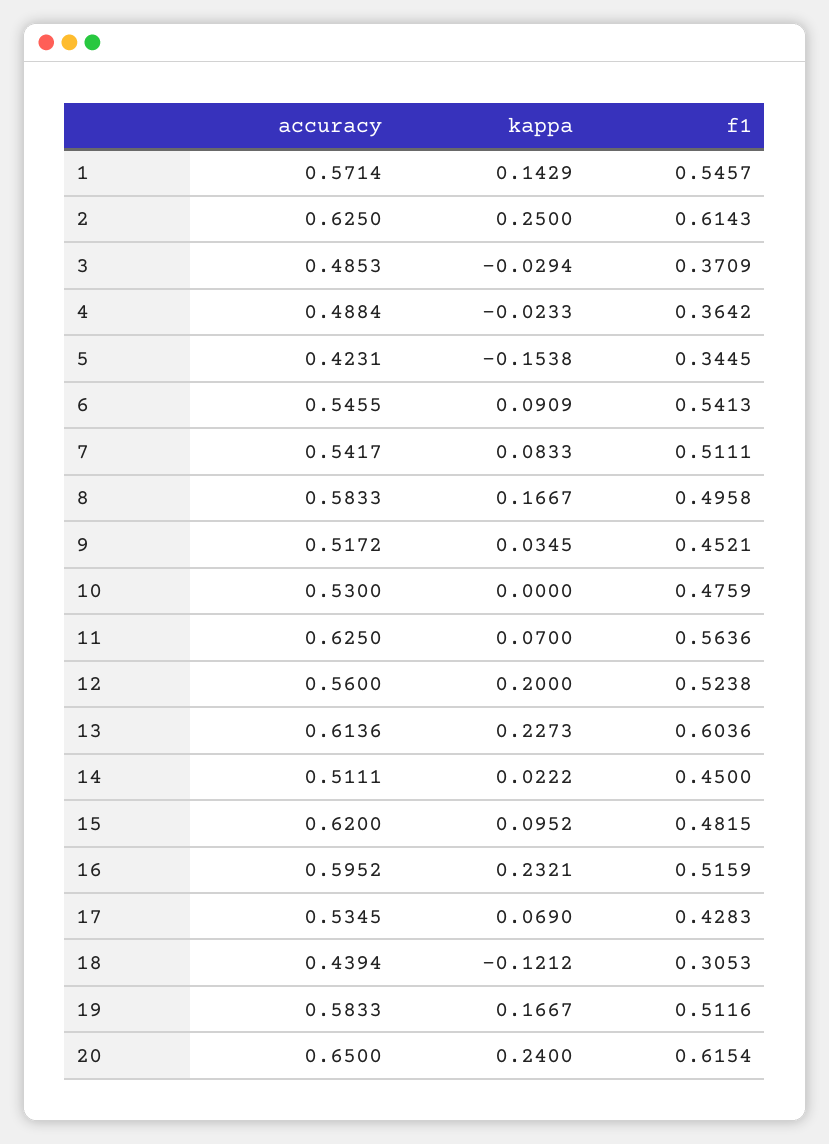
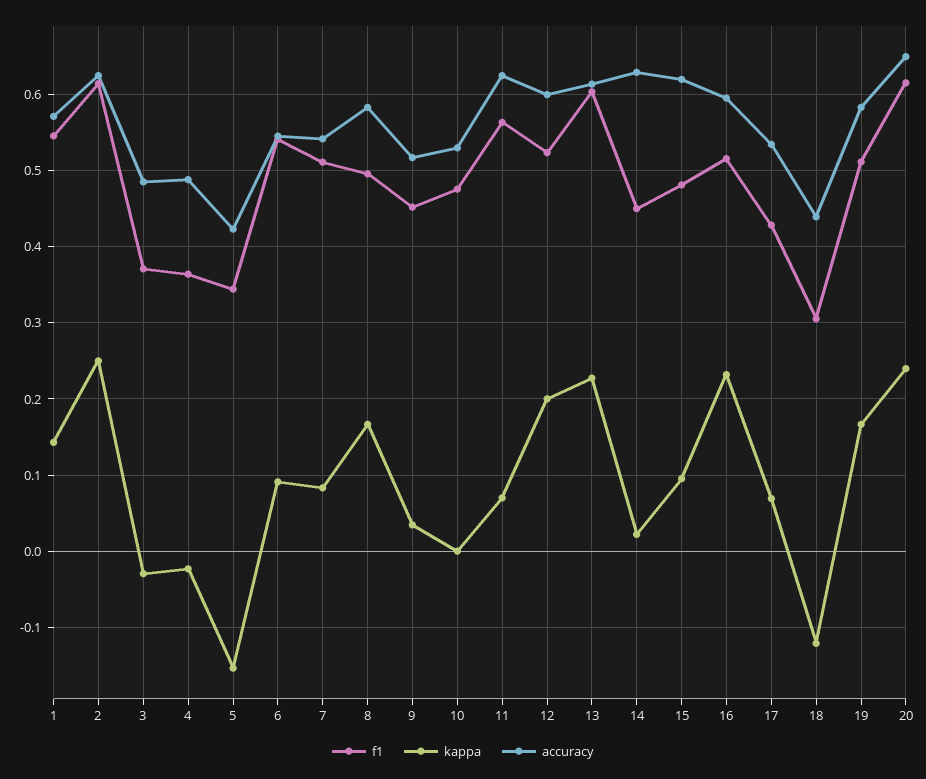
  {
    "accuracy": {
      "1": 0.5714,
      "2": 0.625,
      "3": 0.4853,
      "4": 0.4884,
      "5": 0.4231,
      "6": 0.5455,
      "7": 0.5417,
      "8": 0.5833,
      "9": 0.5172,
      "10": 0.53,
      "11": 0.625,
-     "12": 0.56,
+     "12": 0.6,
      "13": 0.6136,
-     "14": 0.5111,
+     "14": 0.63,
      "15": 0.62,
      "16": 0.5952,
      "17": 0.5345,
      "18": 0.4394,
      "19": 0.5833,
      "20": 0.65
    },
    "kappa": {
      "1": 0.1429,
      "2": 0.25,
      "3": -0.0294,
      "4": -0.0233,
      "5": -0.1538,
      "6": 0.0909,
      "7": 0.0833,
      "8": 0.1667,
      "9": 0.0345,
      "10": 0,
      "11": 0.07,
      "12": 0.2,
      "13": 0.2273,
      "14": 0.0222,
      "15": 0.0952,
      "16": 0.2321,
      "17": 0.069,
      "18": -0.1212,
      "19": 0.1667,
      "20": 0.24
    },
    "f1": {
      "1": 0.5457,
      "2": 0.6143,
      "3": 0.3709,
      "4": 0.3642,
      "5": 0.3445,
      "6": 0.5413,
      "7": 0.5111,
      "8": 0.4958,
      "9": 0.4521,
      "10": 0.4759,
      "11": 0.5636,
      "12": 0.5238,
      "13": 0.6036,
      "14": 0.45,
      "15": 0.4815,
      "16": 0.5159,
      "17": 0.4283,
      "18": 0.3053,
      "19": 0.5116,
      "20": 0.6154
    }
  }

